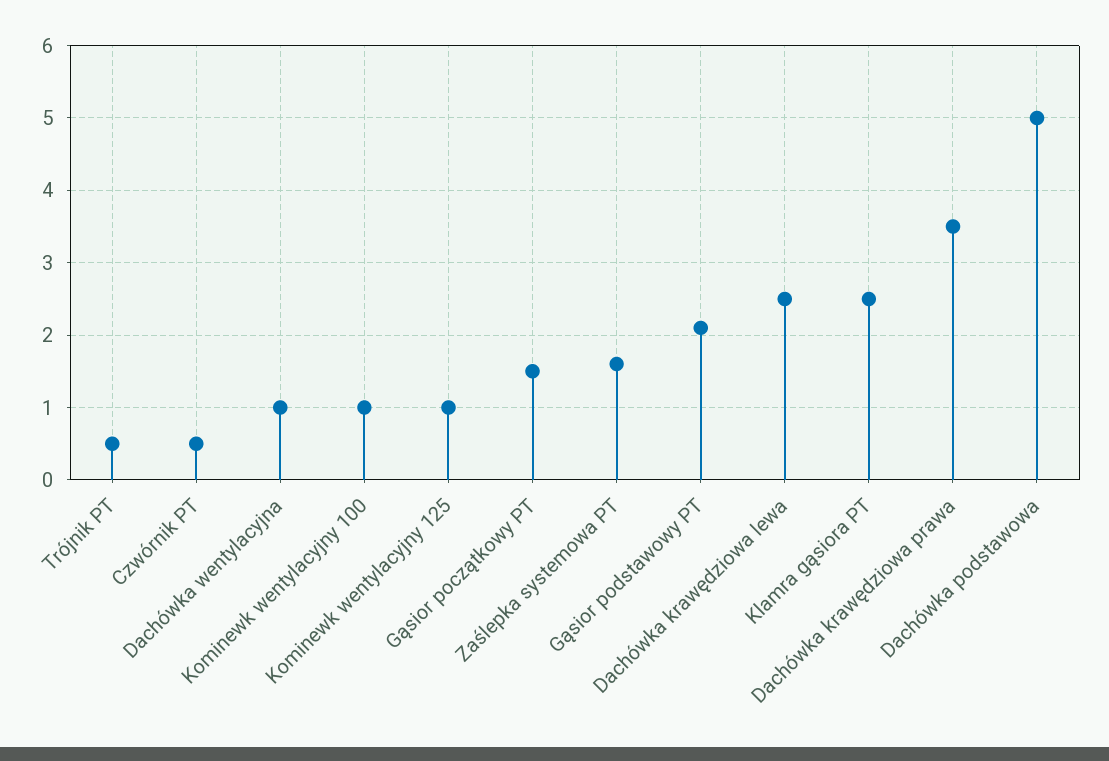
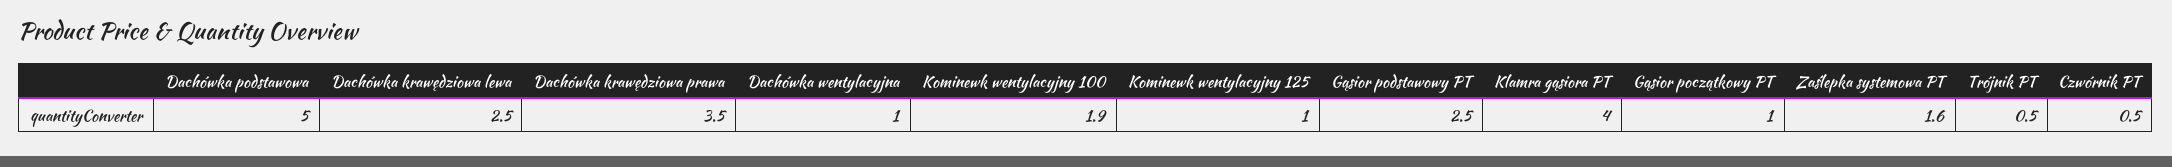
  {
    "Trójnik PT": 0.5,
    "Czwórnik PT": 0.5,
    "Dachówka wentylacyjna": 1,
-   "Kominewk wentylacyjny 100": 1,
+   "Kominewk wentylacyjny 100": 1.9,
    "Kominewk wentylacyjny 125": 1,
-   "Gąsior początkowy PT": 1.5,
+   "Gąsior początkowy PT": 1,
    "Zaślepka systemowa PT": 1.6,
-   "Gąsior podstawowy PT": 2.1,
+   "Gąsior podstawowy PT": 2.5,
    "Dachówka krawędziowa lewa": 2.5,
-   "Klamra gąsiora PT": 2.5,
+   "Klamra gąsiora PT": 4,
    "Dachówka krawędziowa prawa": 3.5,
    "Dachówka podstawowa": 5
  }

